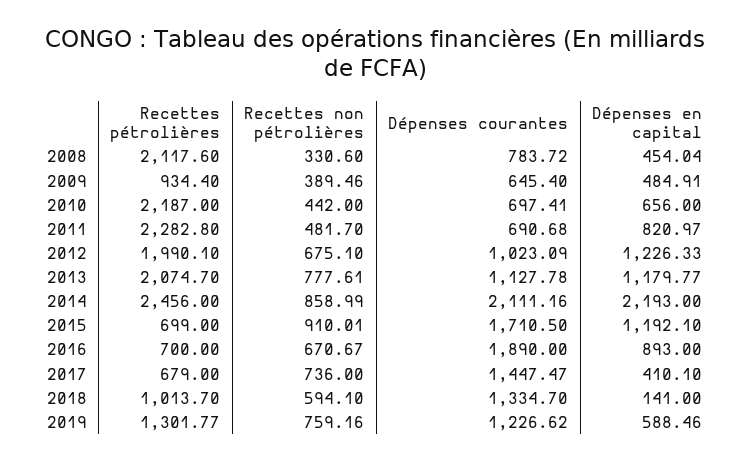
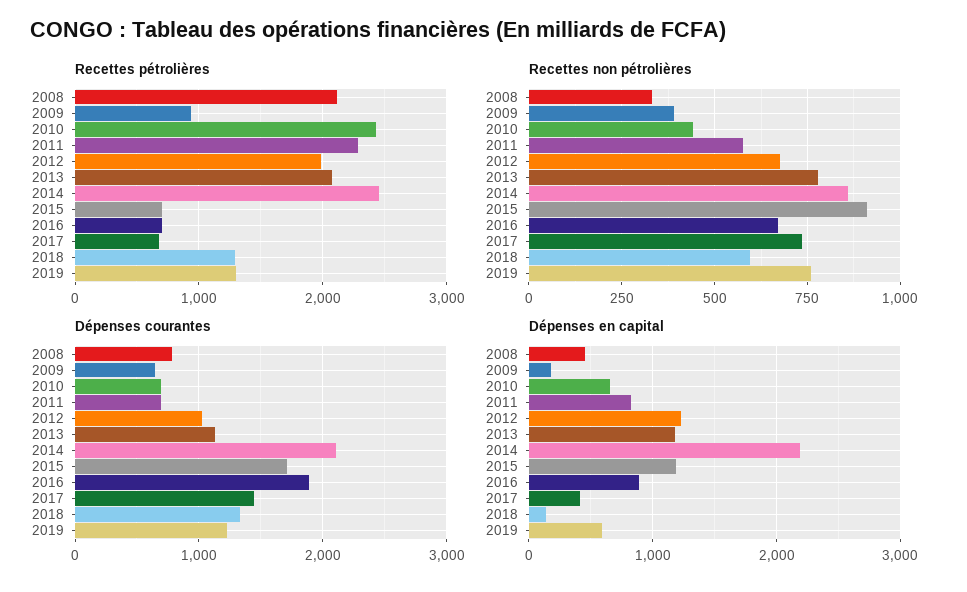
  {
    "Recettes pétrolières": {
      "2008": 2117.6,
      "2009": 934.4,
-     "2010": 2187,
+     "2010": 2400,
      "2011": 2282.8,
      "2012": 1990.1,
      "2013": 2074.7,
      "2014": 2456,
      "2015": 699,
      "2016": 700,
      "2017": 679,
-     "2018": 1013.7,
+     "2018": 1300,
      "2019": 1301.77
    },
    "Recettes non pétrolières": {
      "2008": 330.6,
      "2009": 389.46,
      "2010": 442,
-     "2011": 481.7,
+     "2011": 575,
      "2012": 675.1,
      "2013": 777.61,
      "2014": 858.99,
      "2015": 910.01,
      "2016": 670.67,
      "2017": 736,
      "2018": 594.1,
      "2019": 759.16
    },
    "Dépenses courantes": {
      "2008": 783.72,
      "2009": 645.4,
      "2010": 697.41,
      "2011": 690.68,
      "2012": 1023.09,
      "2013": 1127.78,
      "2014": 2111.16,
      "2015": 1710.5,
      "2016": 1890,
      "2017": 1447.47,
      "2018": 1334.7,
      "2019": 1226.62
    },
    "Dépenses en capital": {
      "2008": 454.04,
-     "2009": 484.91,
+     "2009": 200,
      "2010": 656,
      "2011": 820.97,
      "2012": 1226.33,
      "2013": 1179.77,
      "2014": 2193,
      "2015": 1192.1,
      "2016": 893,
      "2017": 410.1,
      "2018": 141,
      "2019": 588.46
    }
  }

